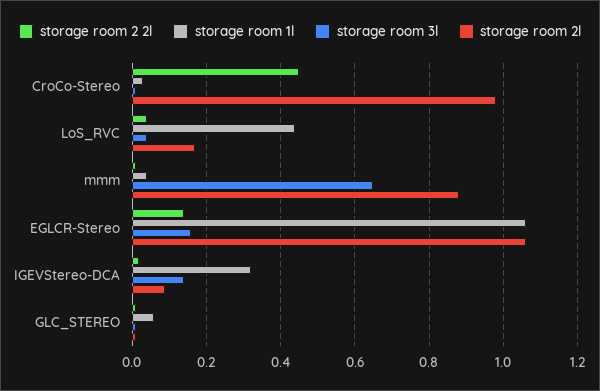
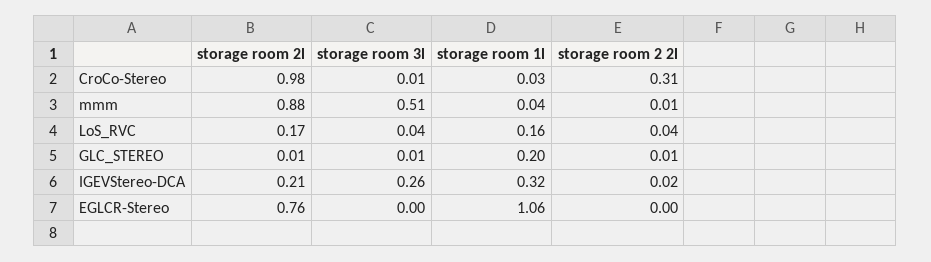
  {
    "storage room 2 2l": {
-     "CroCo-Stereo": 0.45,
+     "CroCo-Stereo": 0.31,
      "LoS_RVC": 0.04,
      "mmm": 0.01,
-     "EGLCR-Stereo": 0.15,
+     "EGLCR-Stereo": 0,
      "IGEVStereo-DCA": 0.02,
      "GLC_STEREO": 0.01
    },
    "storage room 1l": {
      "CroCo-Stereo": 0.03,
-     "LoS_RVC": 0.45,
+     "LoS_RVC": 0.16,
      "mmm": 0.04,
      "EGLCR-Stereo": 1.06,
      "IGEVStereo-DCA": 0.32,
-     "GLC_STEREO": 0.05
+     "GLC_STEREO": 0.2
    },
    "storage room 3l": {
      "CroCo-Stereo": 0.01,
      "LoS_RVC": 0.04,
-     "mmm": 0.65,
+     "mmm": 0.51,
-     "EGLCR-Stereo": 0.15,
+     "EGLCR-Stereo": 0,
-     "IGEVStereo-DCA": 0.15,
+     "IGEVStereo-DCA": 0.26,
      "GLC_STEREO": 0.01
    },
    "storage room 2l": {
      "CroCo-Stereo": 0.98,
      "LoS_RVC": 0.17,
      "mmm": 0.88,
-     "EGLCR-Stereo": 1.05,
+     "EGLCR-Stereo": 0.76,
-     "IGEVStereo-DCA": 0.1,
+     "IGEVStereo-DCA": 0.21,
      "GLC_STEREO": 0.01
    }
  }

